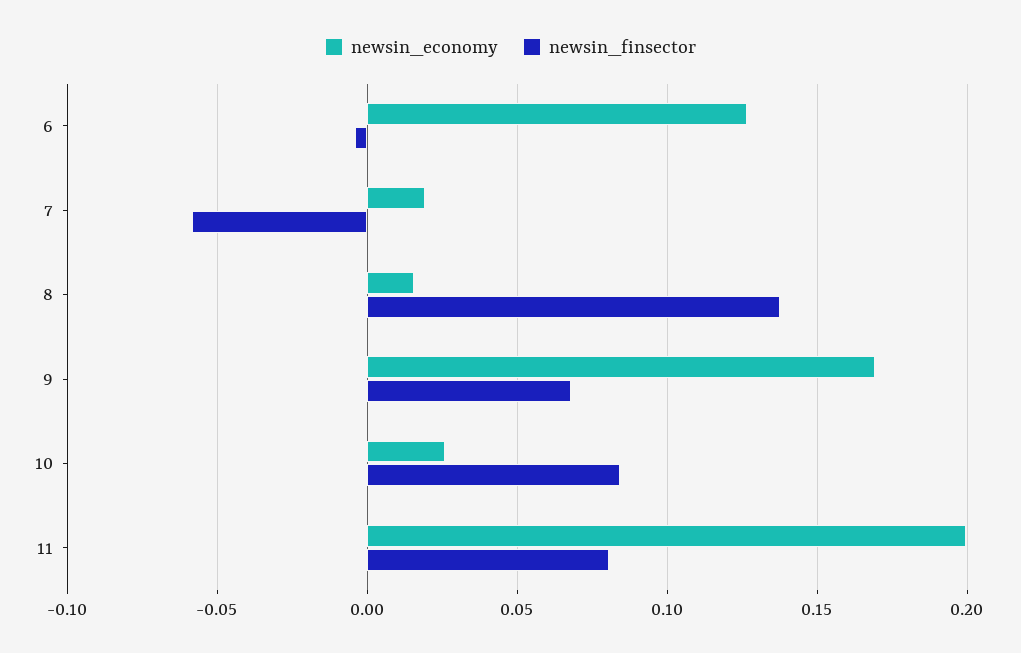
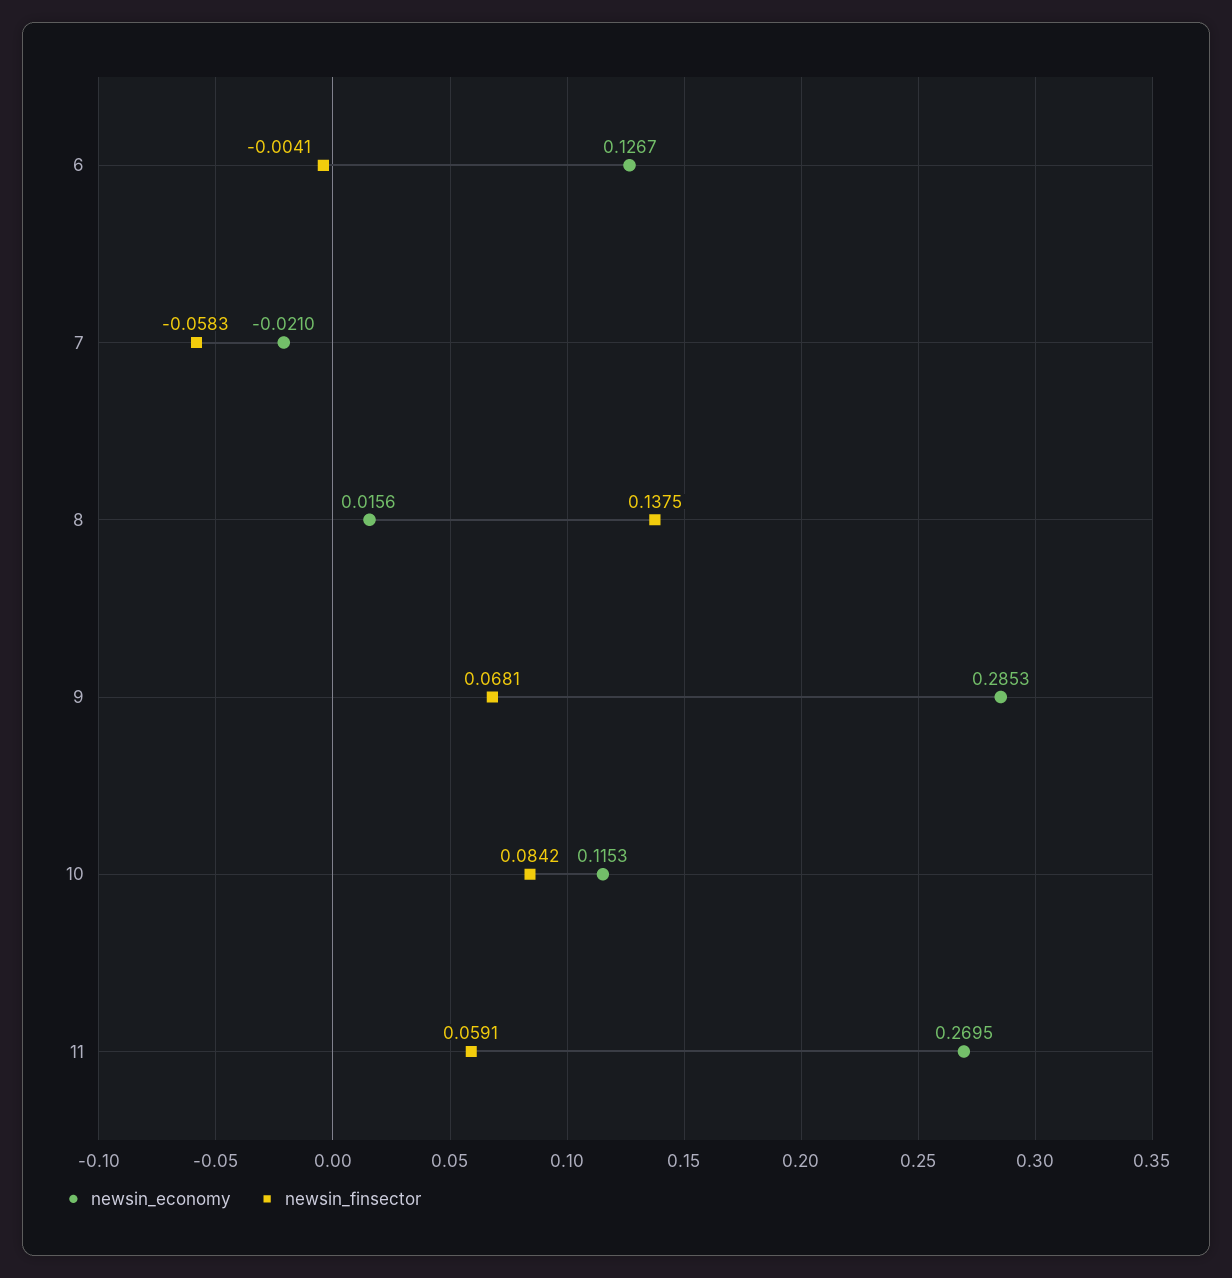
  {
    "newsin_economy": {
      "6": 0.1267,
-     "7": 0.02,
+     "7": -0.021,
      "8": 0.0156,
-     "9": 0.17,
+     "9": 0.2853,
-     "10": 0.025,
+     "10": 0.1153,
-     "11": 0.2
+     "11": 0.2695
    },
    "newsin_finsector": {
      "6": -0.0041,
      "7": -0.0583,
      "8": 0.1375,
      "9": 0.0681,
      "10": 0.0842,
-     "11": 0.08
+     "11": 0.0591
    }
  }

